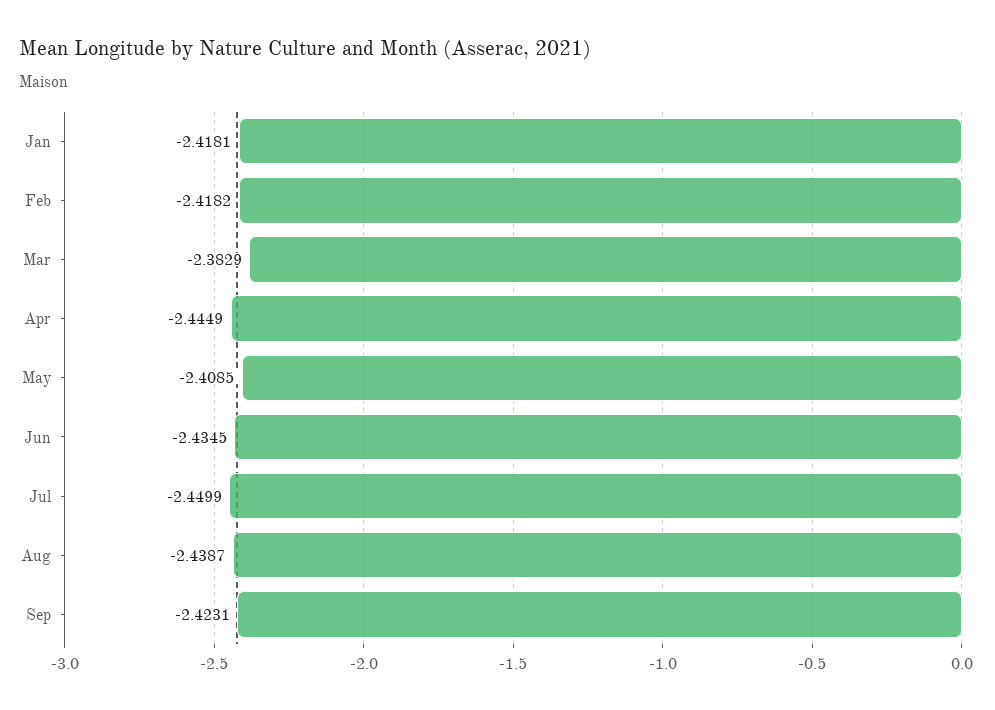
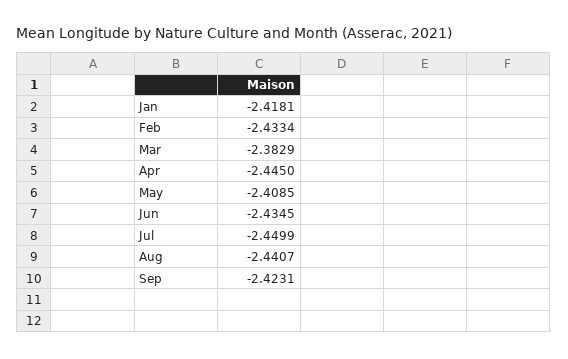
  {
    "Jan": -2.4181,
-   "Feb": -2.4182,
+   "Feb": -2.4334,
    "Mar": -2.3829,
-   "Apr": -2.4449,
+   "Apr": -2.445,
    "May": -2.4085,
    "Jun": -2.4345,
    "Jul": -2.4499,
-   "Aug": -2.4387,
+   "Aug": -2.4407,
    "Sep": -2.4231
  }

